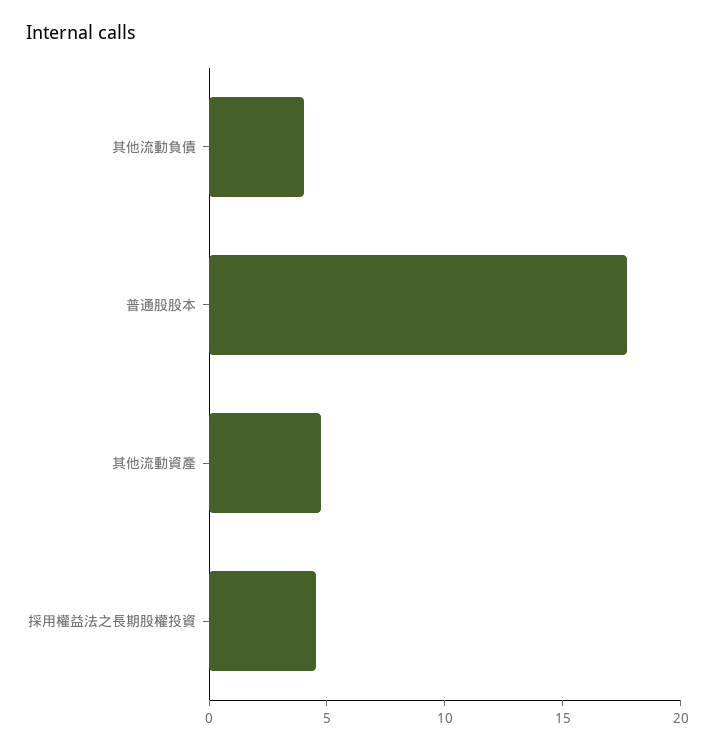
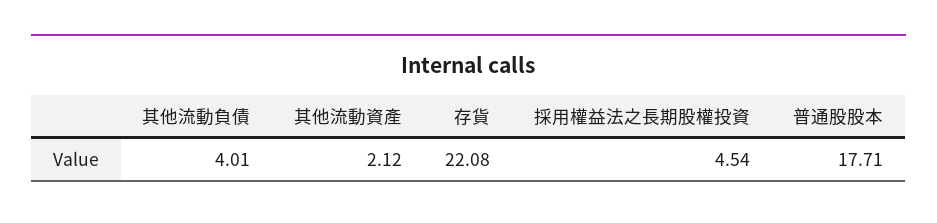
  {
    "其他流動負債": 4.01,
    "普通股股本": 17.71,
-   "其他流動資產": 5,
+   "其他流動資產": 2.12,
-   "採用權益法之長期股權投資": 4.54
+   "採用權益法之長期股權投資": 4.54,
+   "存貨": 22.08
  }

